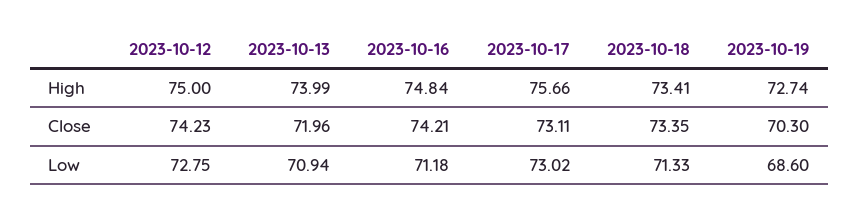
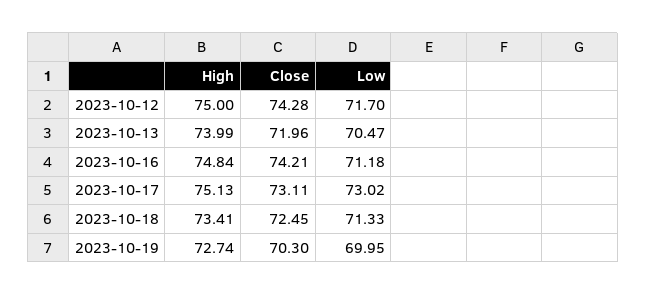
  {
    "2023-10-12": {
      "High": 75,
-     "Close": 74.23,
+     "Close": 74.28,
-     "Low": 72.75
+     "Low": 71.7
    },
    "2023-10-13": {
      "High": 73.99,
      "Close": 71.96,
-     "Low": 70.94
+     "Low": 70.47
    },
    "2023-10-16": {
      "High": 74.84,
      "Close": 74.21,
      "Low": 71.18
    },
    "2023-10-17": {
-     "High": 75.66,
+     "High": 75.13,
      "Close": 73.11,
      "Low": 73.02
    },
    "2023-10-18": {
      "High": 73.41,
-     "Close": 73.35,
+     "Close": 72.45,
      "Low": 71.33
    },
    "2023-10-19": {
      "High": 72.74,
      "Close": 70.3,
-     "Low": 68.6
+     "Low": 69.95
    }
  }

